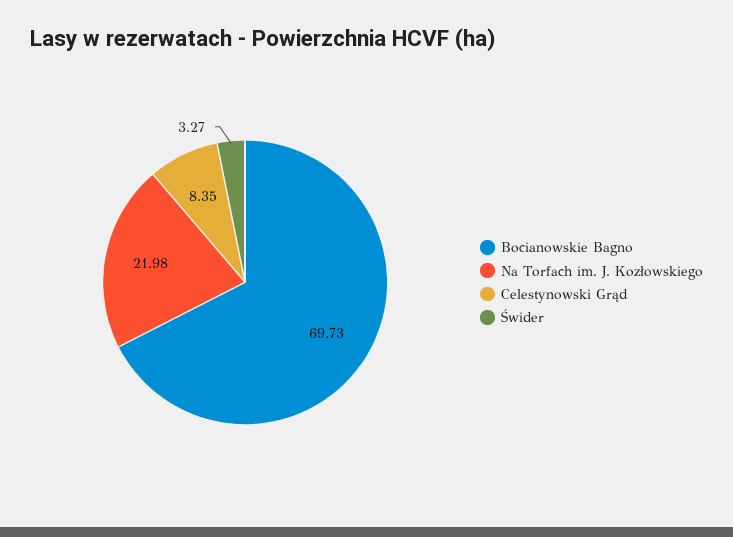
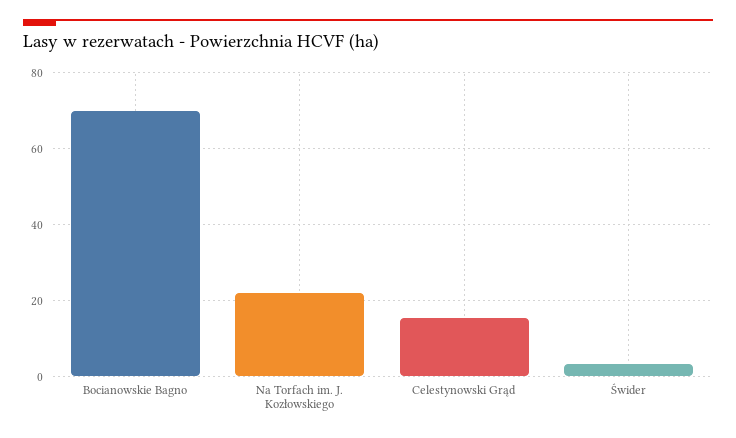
  {
    "Bocianowskie Bagno": 69.73,
    "Na Torfach im. J. Kozłowskiego": 21.98,
-   "Celestynowski Grąd": 8.35,
+   "Celestynowski Grąd": 16,
    "Świder": 3.27
  }

